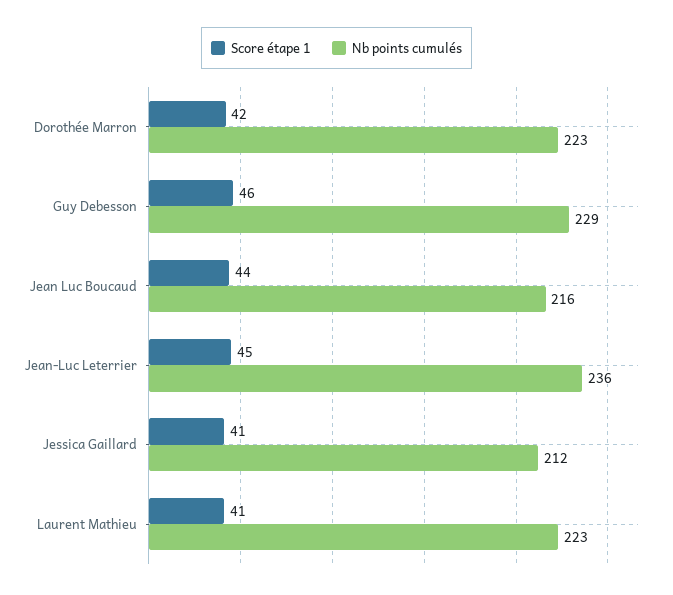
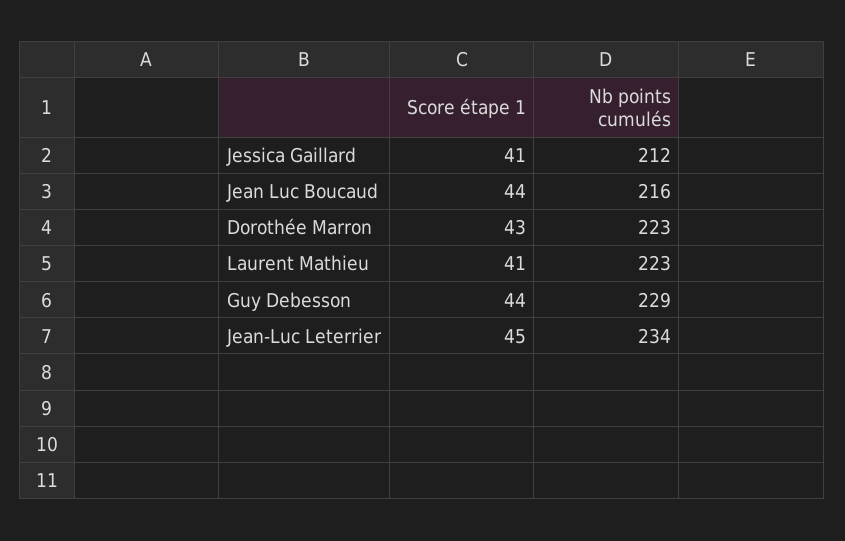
  {
    "Score étape 1": {
-     "Dorothée Marron": 42,
+     "Dorothée Marron": 43,
-     "Guy Debesson": 46,
+     "Guy Debesson": 44,
      "Jean Luc Boucaud": 44,
      "Jean-Luc Leterrier": 45,
      "Jessica Gaillard": 41,
      "Laurent Mathieu": 41
    },
    "Nb points cumulés": {
      "Dorothée Marron": 223,
      "Guy Debesson": 229,
      "Jean Luc Boucaud": 216,
-     "Jean-Luc Leterrier": 236,
+     "Jean-Luc Leterrier": 234,
      "Jessica Gaillard": 212,
      "Laurent Mathieu": 223
    }
  }

